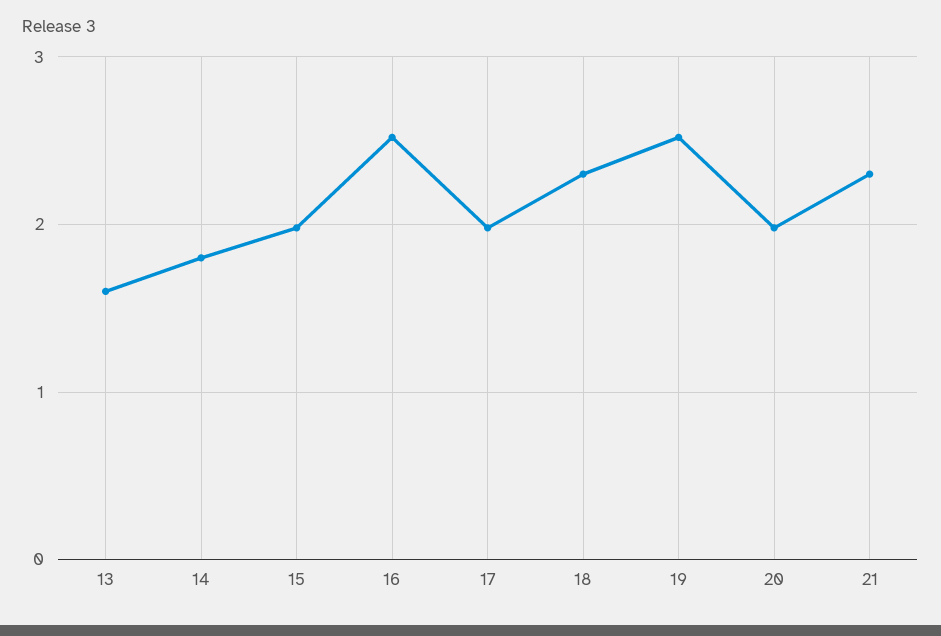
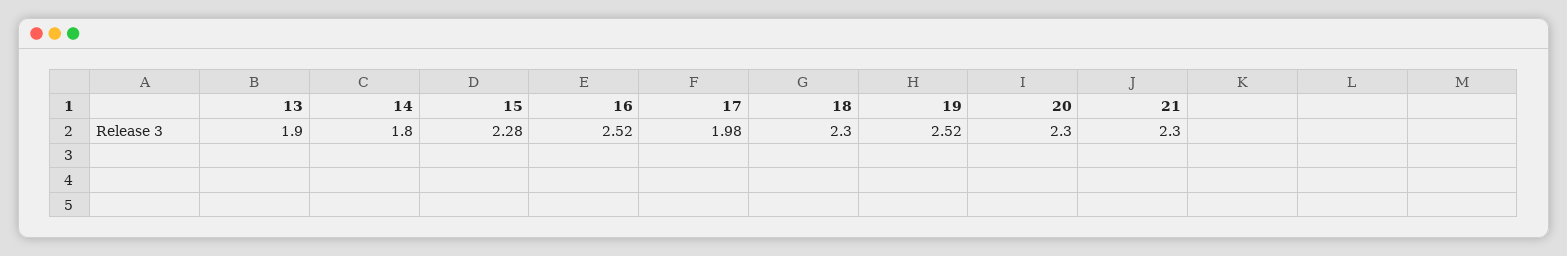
  {
-   "13": 1.6,
+   "13": 1.9,
    "14": 1.8,
-   "15": 2,
+   "15": 2.28,
    "16": 2.52,
    "17": 1.98,
    "18": 2.3,
    "19": 2.52,
-   "20": 2,
+   "20": 2.3,
    "21": 2.3
  }

